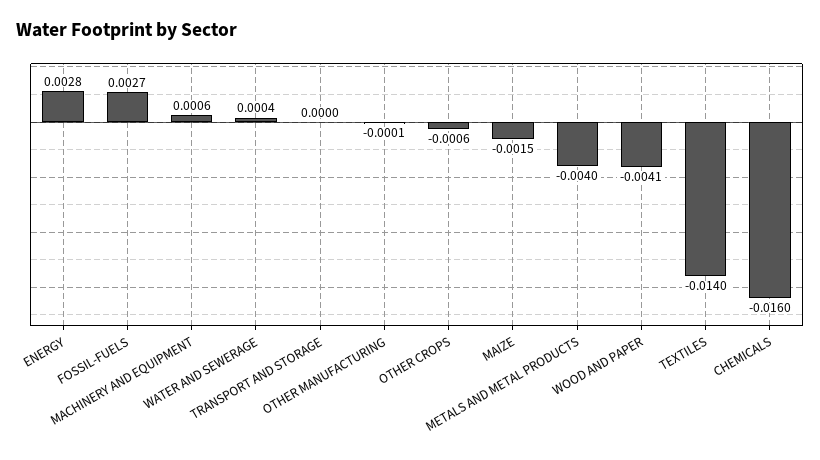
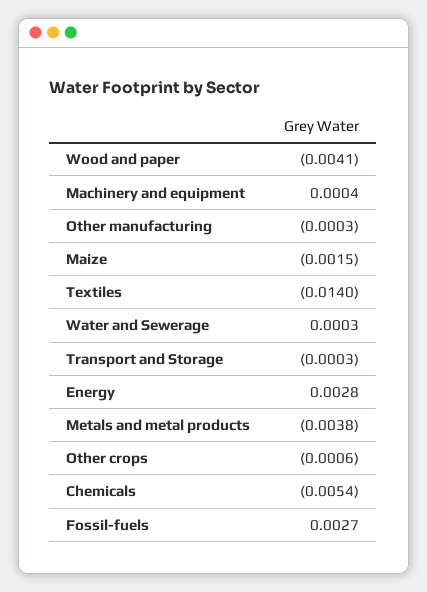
  {
    "ENERGY": 0.0028,
    "FOSSIL-FUELS": 0.0027,
-   "MACHINERY AND EQUIPMENT": 0.0006,
+   "MACHINERY AND EQUIPMENT": 0.0004,
-   "WATER AND SEWERAGE": 0.0004,
+   "WATER AND SEWERAGE": 0.0003,
-   "TRANSPORT AND STORAGE": 0,
+   "TRANSPORT AND STORAGE": -0.0003,
-   "OTHER MANUFACTURING": -0.0001,
+   "OTHER MANUFACTURING": -0.0003,
    "OTHER CROPS": -0.0006,
    "MAIZE": -0.0015,
-   "METALS AND METAL PRODUCTS": -0.004,
+   "METALS AND METAL PRODUCTS": -0.0038,
    "WOOD AND PAPER": -0.0041,
    "TEXTILES": -0.014,
-   "CHEMICALS": -0.016
+   "CHEMICALS": -0.0054
  }

